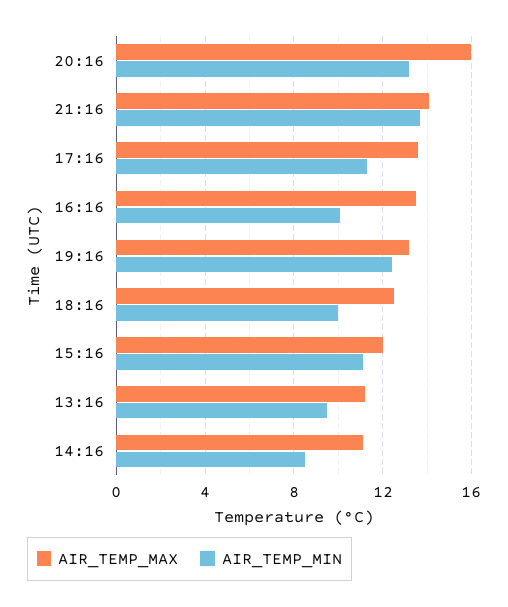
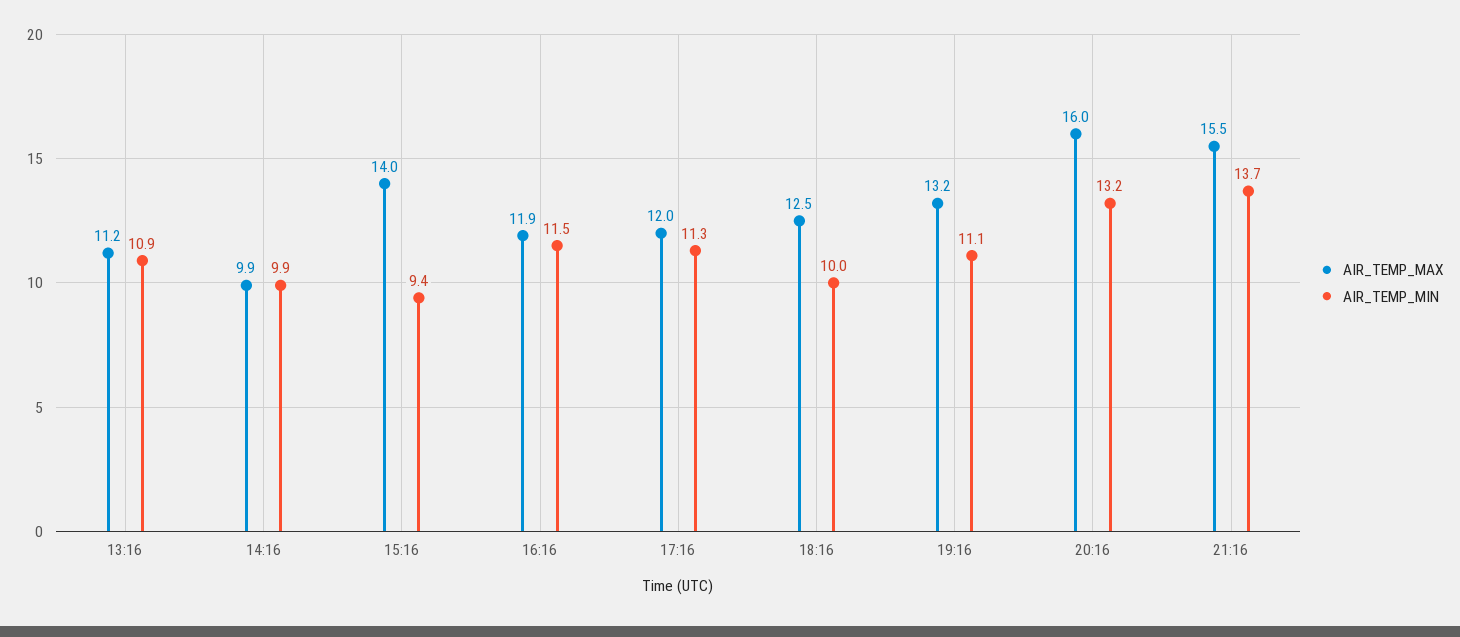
  {
    "AIR_TEMP_MAX": {
      "20:16": 16,
-     "21:16": 14,
+     "21:16": 15.5,
-     "17:16": 13.5,
+     "17:16": 12,
-     "16:16": 13.5,
+     "16:16": 11.9,
      "19:16": 13.2,
      "18:16": 12.5,
-     "15:16": 12,
+     "15:16": 14,
      "13:16": 11.2,
-     "14:16": 11
+     "14:16": 9.9
    },
    "AIR_TEMP_MIN": {
      "20:16": 13.2,
      "21:16": 13.7,
      "17:16": 11.3,
-     "16:16": 10,
+     "16:16": 11.5,
-     "19:16": 12.5,
+     "19:16": 11.1,
      "18:16": 10,
-     "15:16": 11,
+     "15:16": 9.4,
-     "13:16": 9.5,
+     "13:16": 10.9,
-     "14:16": 8.5
+     "14:16": 9.9
    }
  }

